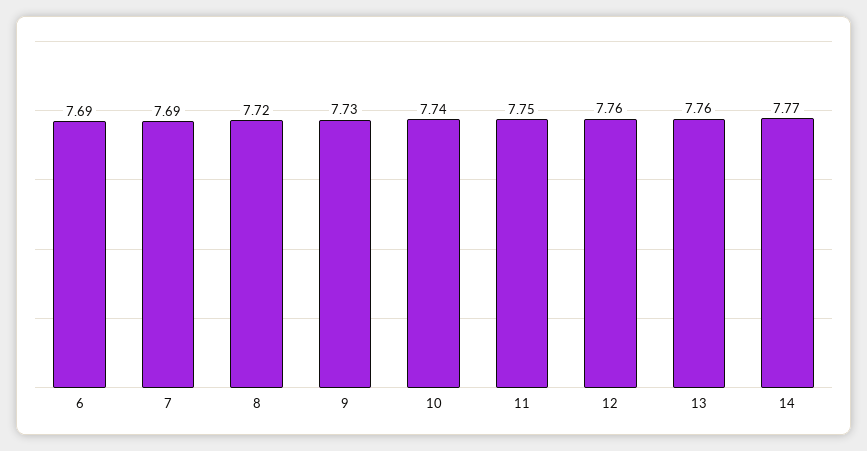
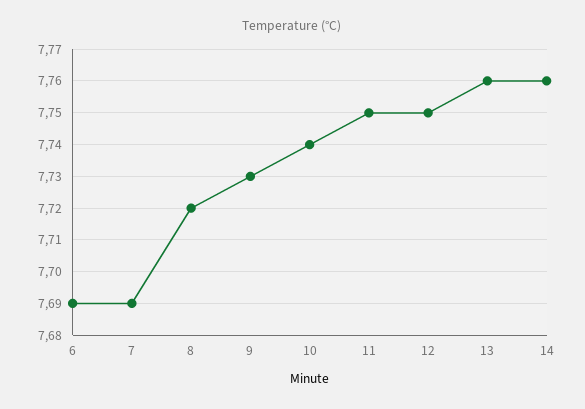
  {
    "6": 7.69,
    "7": 7.69,
    "8": 7.72,
    "9": 7.73,
    "10": 7.74,
    "11": 7.75,
-   "12": 7.76,
+   "12": 7.75,
    "13": 7.76,
-   "14": 7.77
+   "14": 7.76
  }

